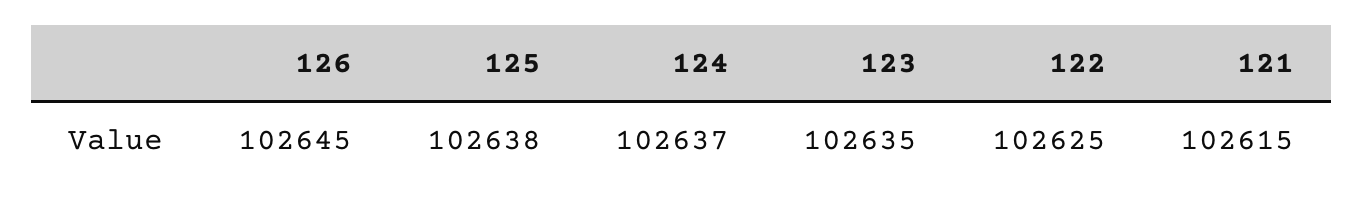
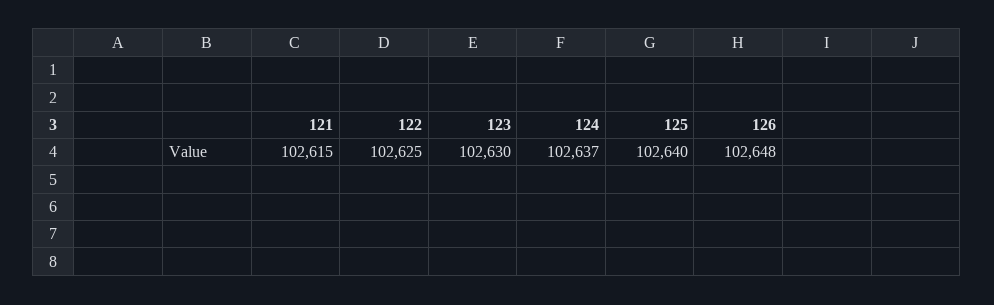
  {
-   "126": 102645,
+   "126": 102648,
-   "125": 102638,
+   "125": 102640,
    "124": 102637,
-   "123": 102635,
+   "123": 102630,
    "122": 102625,
    "121": 102615
  }

